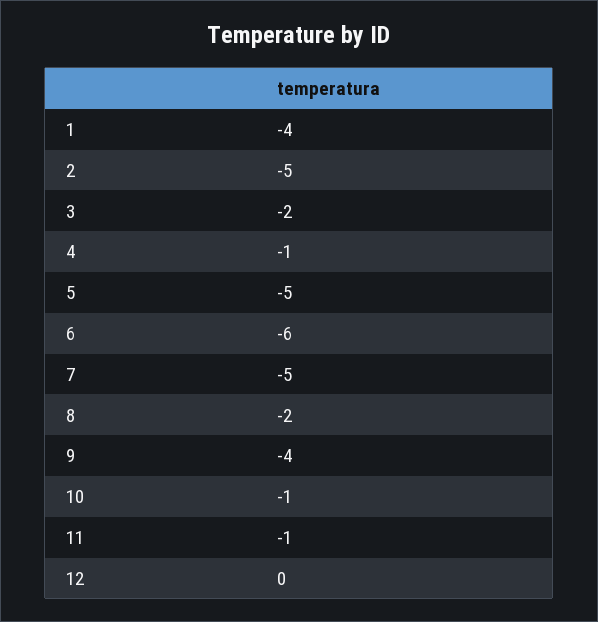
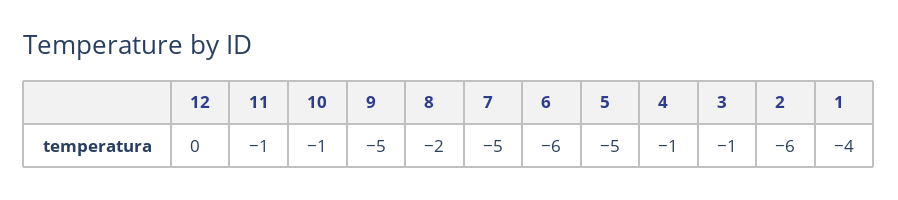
  {
    "1": -4,
-   "2": -5,
+   "2": -6,
-   "3": -2,
+   "3": -1,
    "4": -1,
    "5": -5,
    "6": -6,
    "7": -5,
    "8": -2,
-   "9": -4,
+   "9": -5,
    "10": -1,
    "11": -1,
    "12": 0
  }

